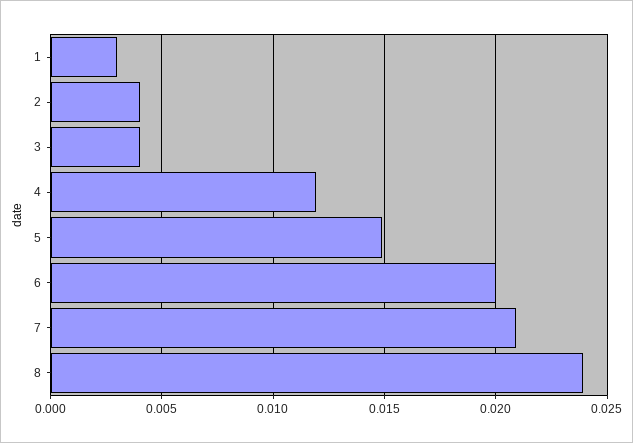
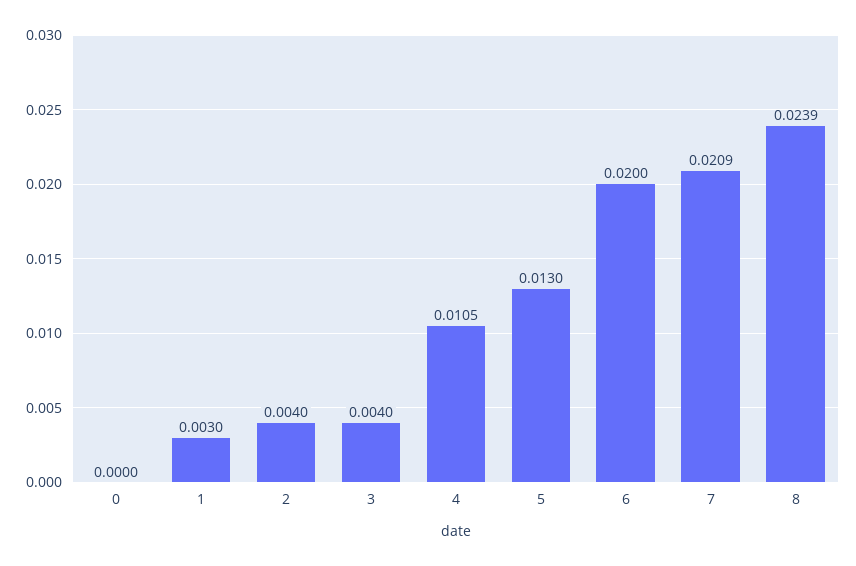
  {
    "1": 0.003,
    "2": 0.004,
    "3": 0.004,
-   "4": 0.012,
+   "4": 0.0105,
-   "5": 0.015,
+   "5": 0.013,
    "6": 0.02,
    "7": 0.0209,
-   "8": 0.0239
+   "8": 0.0239,
+   "0": 0
  }

